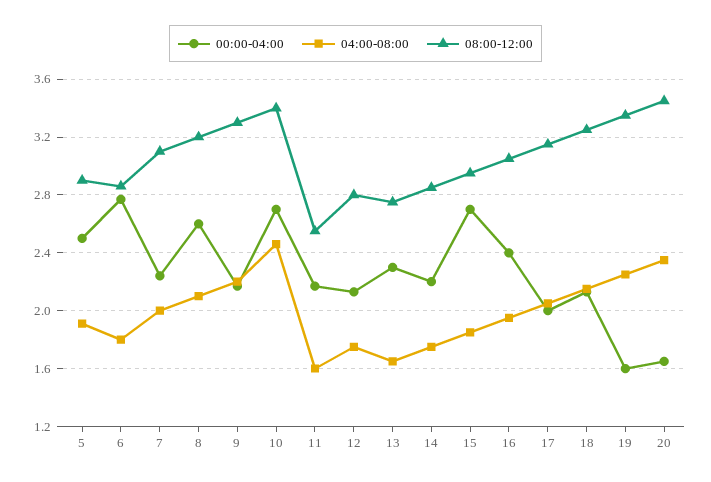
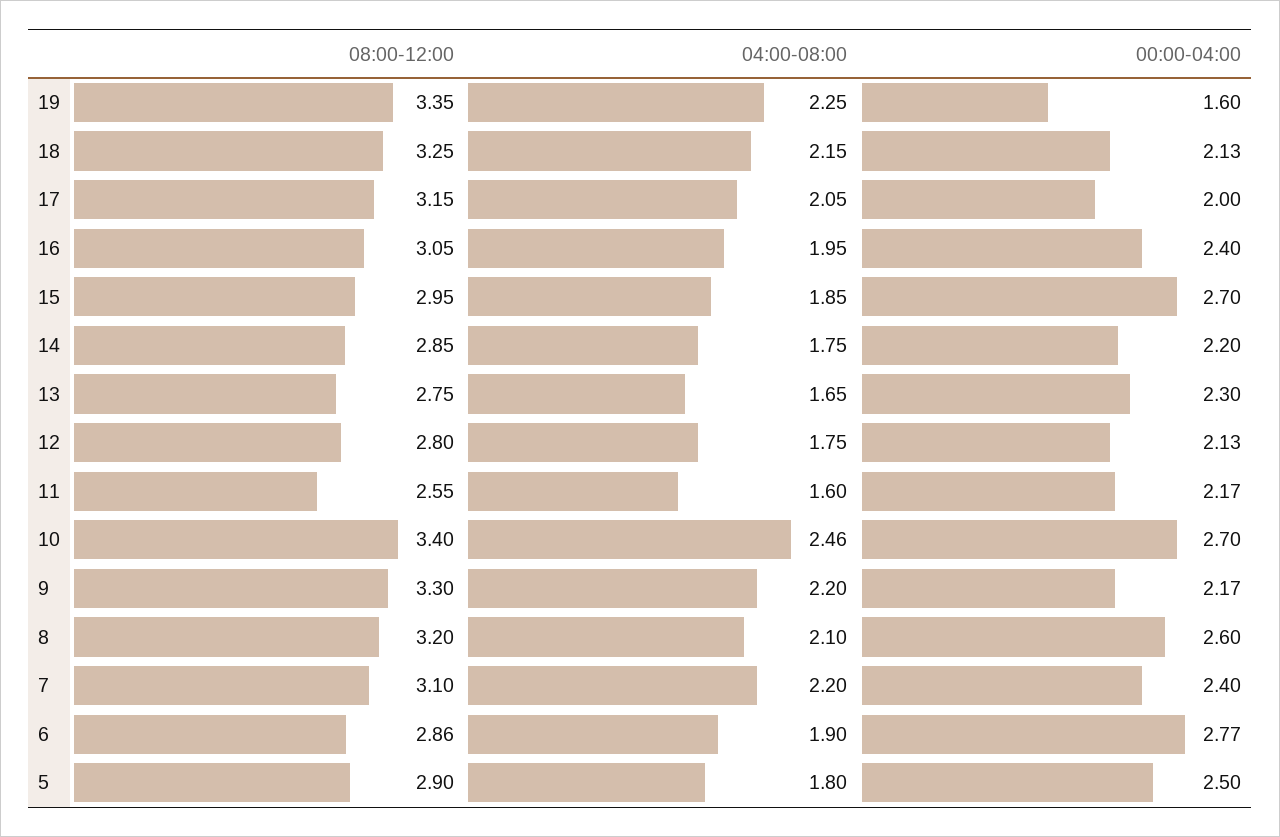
  {
    "00:00-04:00": {
      "5": 2.5,
      "6": 2.77,
-     "7": 2.25,
+     "7": 2.4,
      "8": 2.6,
      "9": 2.17,
      "10": 2.7,
      "11": 2.17,
      "12": 2.13,
      "13": 2.3,
      "14": 2.2,
      "15": 2.7,
      "16": 2.4,
      "17": 2,
      "18": 2.13,
-     "19": 1.6,
+     "19": 1.6
-     "20": 1.65
    },
    "04:00-08:00": {
-     "5": 1.9,
+     "5": 1.8,
-     "6": 1.8,
+     "6": 1.9,
-     "7": 2,
+     "7": 2.2,
      "8": 2.1,
      "9": 2.2,
      "10": 2.46,
      "11": 1.6,
      "12": 1.75,
      "13": 1.65,
      "14": 1.75,
      "15": 1.85,
      "16": 1.95,
      "17": 2.05,
      "18": 2.15,
-     "19": 2.25,
+     "19": 2.25
-     "20": 2.35
    },
    "08:00-12:00": {
      "5": 2.9,
      "6": 2.86,
      "7": 3.1,
      "8": 3.2,
      "9": 3.3,
      "10": 3.4,
      "11": 2.55,
      "12": 2.8,
      "13": 2.75,
      "14": 2.85,
      "15": 2.95,
      "16": 3.05,
      "17": 3.15,
      "18": 3.25,
-     "19": 3.35,
+     "19": 3.35
-     "20": 3.45
    }
  }

